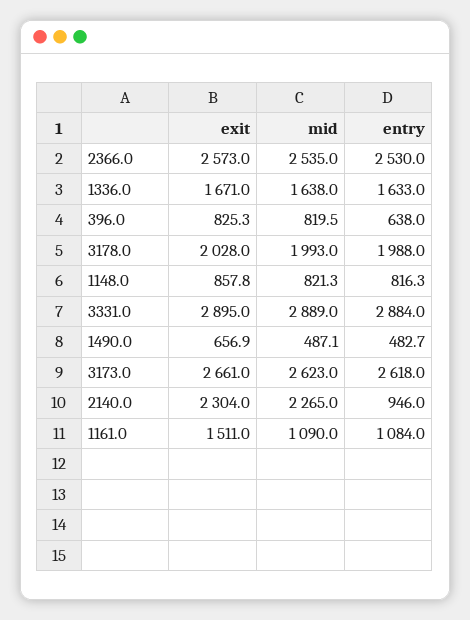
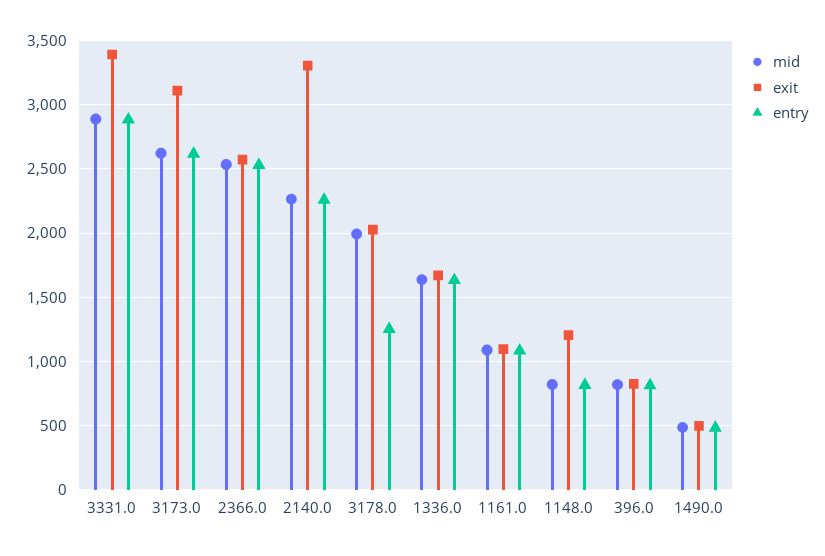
  {
    "exit": {
      "2366.0": 2573,
      "1336.0": 1671,
      "396.0": 825.3,
      "3178.0": 2028,
-     "1148.0": 857.8,
+     "1148.0": 1200,
-     "3331.0": 2895,
+     "3331.0": 3400,
-     "1490.0": 656.9,
+     "1490.0": 500,
-     "3173.0": 2661,
+     "3173.0": 3100,
-     "2140.0": 2304,
+     "2140.0": 3300,
-     "1161.0": 1511
+     "1161.0": 1100
    },
    "mid": {
      "2366.0": 2535,
      "1336.0": 1638,
      "396.0": 819.5,
      "3178.0": 1993,
      "1148.0": 821.3,
      "3331.0": 2889,
      "1490.0": 487.1,
      "3173.0": 2623,
      "2140.0": 2265,
      "1161.0": 1090
    },
    "entry": {
      "2366.0": 2530,
      "1336.0": 1633,
-     "396.0": 638,
+     "396.0": 800,
-     "3178.0": 1988,
+     "3178.0": 1250,
      "1148.0": 816.3,
      "3331.0": 2884,
      "1490.0": 482.7,
      "3173.0": 2618,
-     "2140.0": 946,
+     "2140.0": 2250,
      "1161.0": 1084
    }
  }

